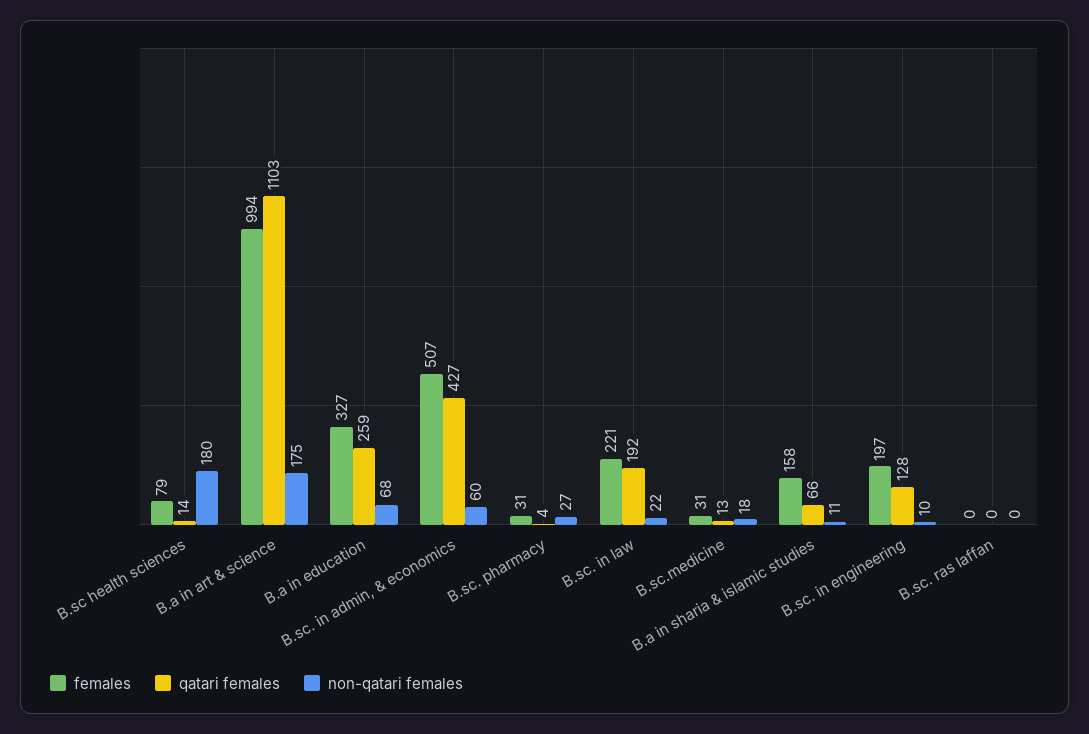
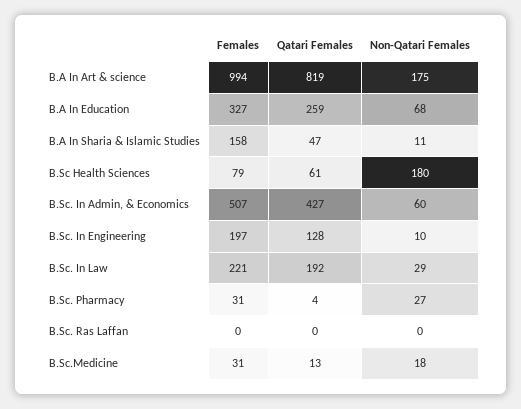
  {
    "females": {
      "B.sc health sciences": 79,
      "B.a in art & science": 994,
      "B.a in education": 327,
      "B.sc. in admin, & economics": 507,
      "B.sc. pharmacy": 31,
      "B.sc. in law": 221,
      "B.sc.medicine": 31,
      "B.a in sharia & islamic studies": 158,
      "B.sc. in engineering": 197,
      "B.sc. ras laffan": 0
    },
    "qatari females": {
-     "B.sc health sciences": 14,
+     "B.sc health sciences": 61,
-     "B.a in art & science": 1103,
+     "B.a in art & science": 819,
      "B.a in education": 259,
      "B.sc. in admin, & economics": 427,
      "B.sc. pharmacy": 4,
      "B.sc. in law": 192,
      "B.sc.medicine": 13,
-     "B.a in sharia & islamic studies": 66,
+     "B.a in sharia & islamic studies": 47,
      "B.sc. in engineering": 128,
      "B.sc. ras laffan": 0
    },
    "non-qatari females": {
      "B.sc health sciences": 180,
      "B.a in art & science": 175,
      "B.a in education": 68,
      "B.sc. in admin, & economics": 60,
      "B.sc. pharmacy": 27,
-     "B.sc. in law": 22,
+     "B.sc. in law": 29,
      "B.sc.medicine": 18,
      "B.a in sharia & islamic studies": 11,
      "B.sc. in engineering": 10,
      "B.sc. ras laffan": 0
    }
  }

